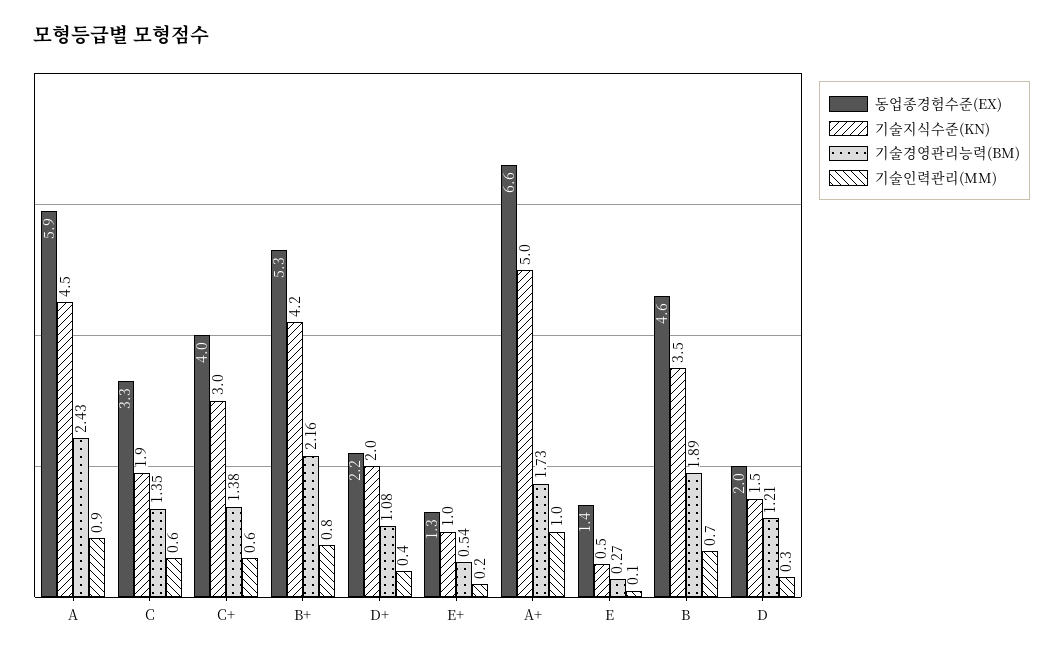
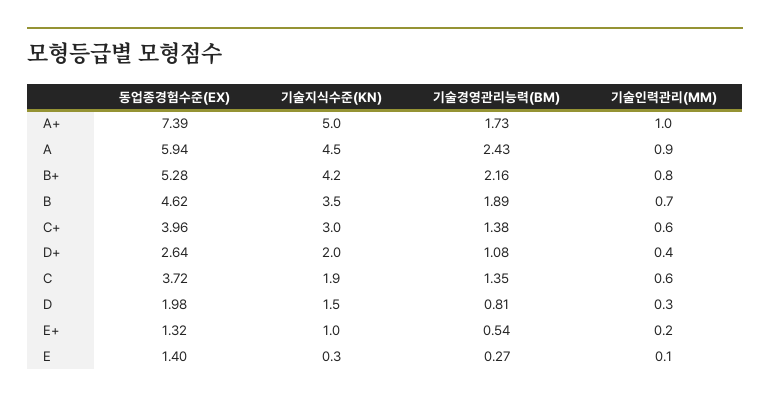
  {
    "동업종경험수준(EX)": {
      "A": 5.94,
-     "C": 3.3,
+     "C": 3.72,
      "C+": 3.96,
      "B+": 5.28,
-     "D+": 2.2,
+     "D+": 2.64,
      "E+": 1.32,
-     "A+": 6.6,
+     "A+": 7.39,
      "E": 1.4,
      "B": 4.62,
      "D": 1.98
    },
    "기술지식수준(KN)": {
      "A": 4.5,
      "C": 1.9,
      "C+": 3,
      "B+": 4.2,
      "D+": 2,
      "E+": 1,
      "A+": 5,
-     "E": 0.5,
+     "E": 0.3,
      "B": 3.5,
      "D": 1.5
    },
    "기술경영관리능력(BM)": {
      "A": 2.43,
      "C": 1.35,
      "C+": 1.38,
      "B+": 2.16,
      "D+": 1.08,
      "E+": 0.54,
      "A+": 1.73,
      "E": 0.27,
      "B": 1.89,
-     "D": 1.21
+     "D": 0.81
    },
    "기술인력관리(MM)": {
      "A": 0.9,
      "C": 0.6,
      "C+": 0.6,
      "B+": 0.8,
      "D+": 0.4,
      "E+": 0.2,
      "A+": 1,
      "E": 0.1,
      "B": 0.7,
      "D": 0.3
    }
  }

